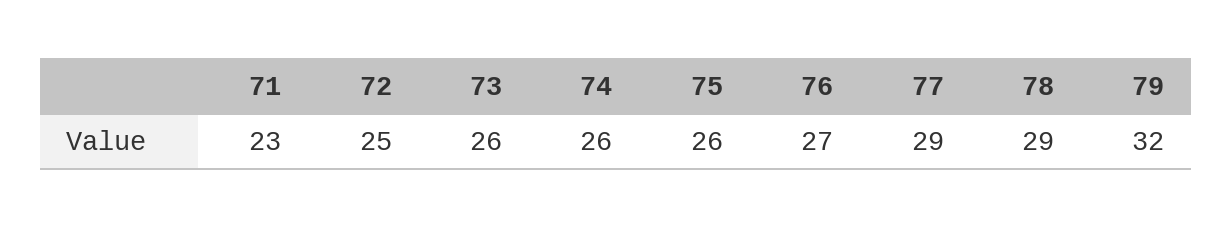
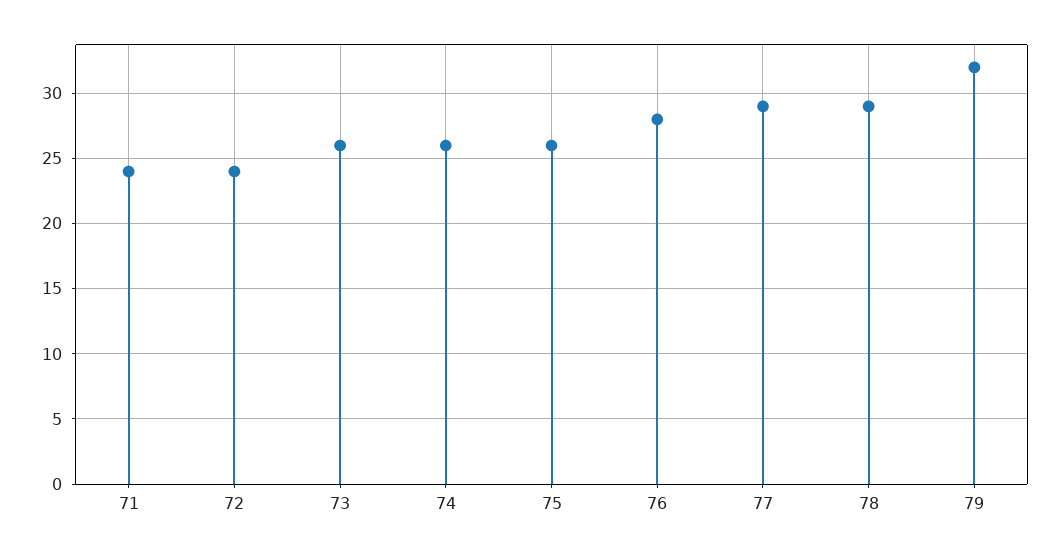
  {
-   "71": 23,
+   "71": 24,
-   "72": 25,
+   "72": 24,
    "73": 26,
    "74": 26,
    "75": 26,
-   "76": 27,
+   "76": 28,
    "77": 29,
    "78": 29,
    "79": 32
  }

